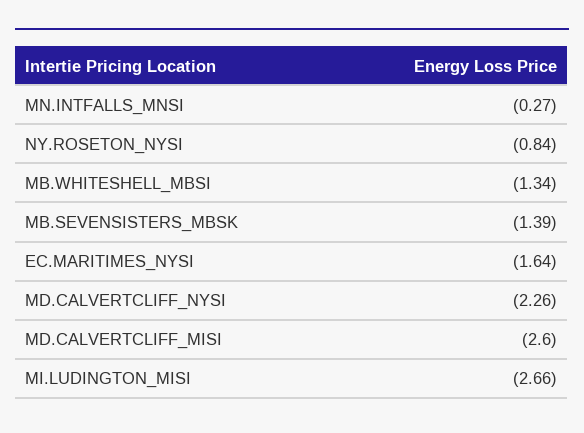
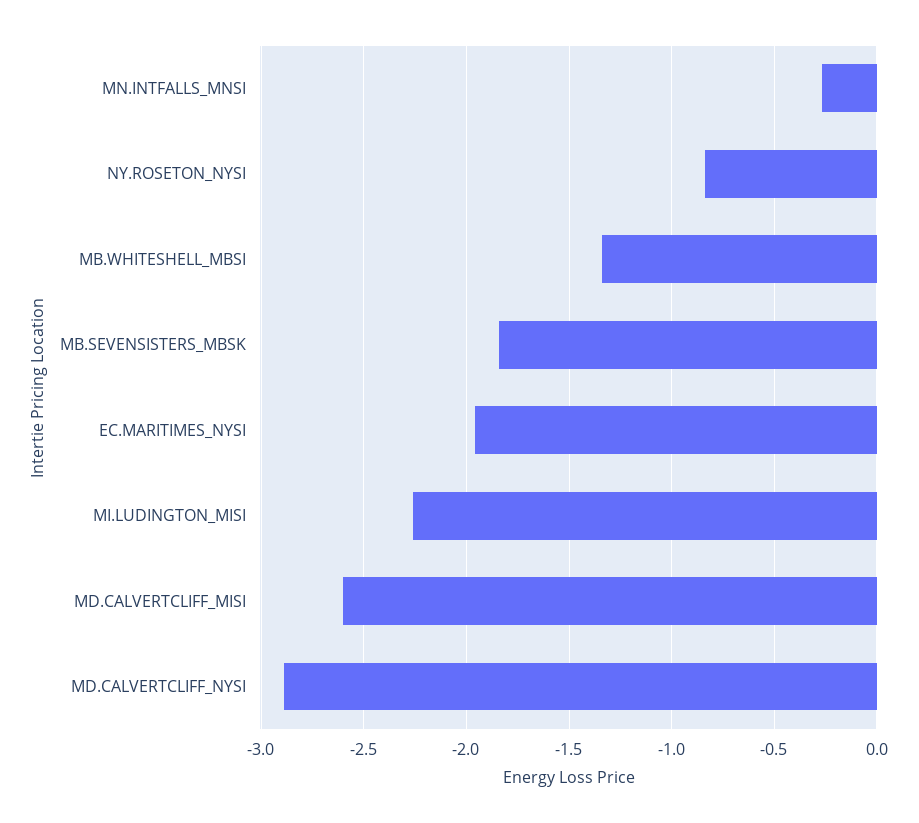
  {
    "MN.INTFALLS_MNSI": -0.27,
    "NY.ROSETON_NYSI": -0.84,
    "MB.WHITESHELL_MBSI": -1.34,
-   "MB.SEVENSISTERS_MBSK": -1.39,
+   "MB.SEVENSISTERS_MBSK": -1.85,
-   "EC.MARITIMES_NYSI": -1.64,
+   "EC.MARITIMES_NYSI": -1.95,
-   "MD.CALVERTCLIFF_NYSI": -2.26,
+   "MD.CALVERTCLIFF_NYSI": -2.9,
    "MD.CALVERTCLIFF_MISI": -2.6,
-   "MI.LUDINGTON_MISI": -2.66
+   "MI.LUDINGTON_MISI": -2.25
  }

